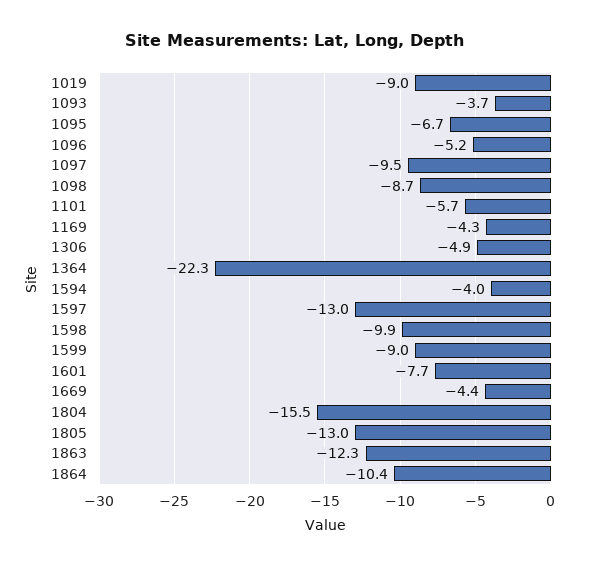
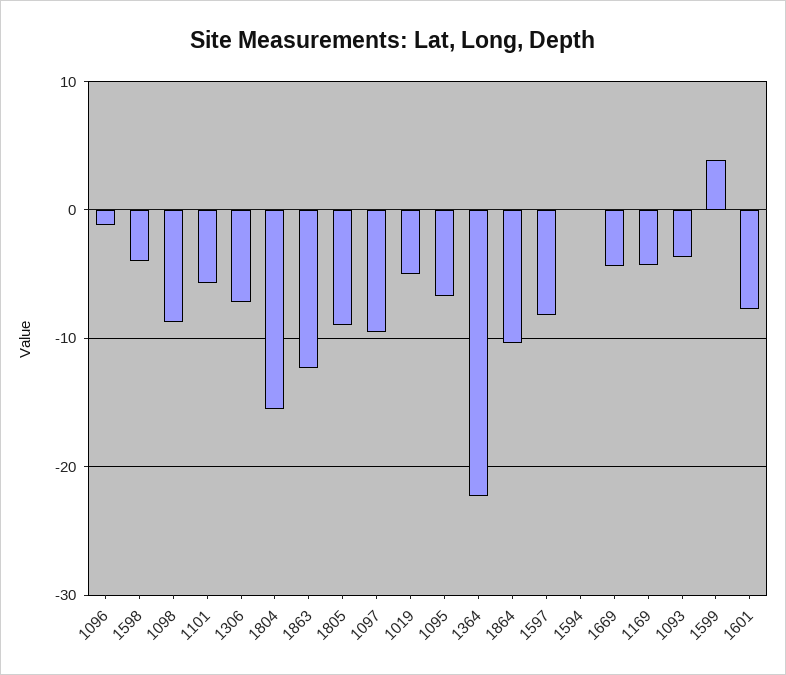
  {
-   "1019": -9,
+   "1019": -5,
    "1093": -3.7,
    "1095": -6.7,
-   "1096": -5.2,
+   "1096": -1,
    "1097": -9.5,
    "1098": -8.7,
    "1101": -5.7,
    "1169": -4.3,
-   "1306": -4.9,
+   "1306": -7,
    "1364": -22.3,
-   "1594": -4,
+   "1594": 0,
-   "1597": -13,
+   "1597": -8,
-   "1598": -9.9,
+   "1598": -4,
-   "1599": -9,
+   "1599": 4,
    "1601": -7.7,
    "1669": -4.4,
    "1804": -15.5,
-   "1805": -13,
+   "1805": -9,
    "1863": -12.3,
    "1864": -10.4
  }

